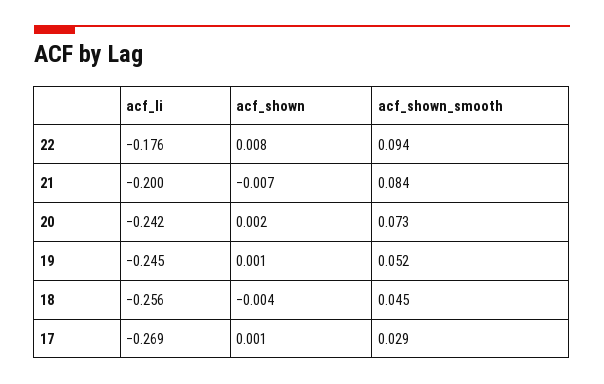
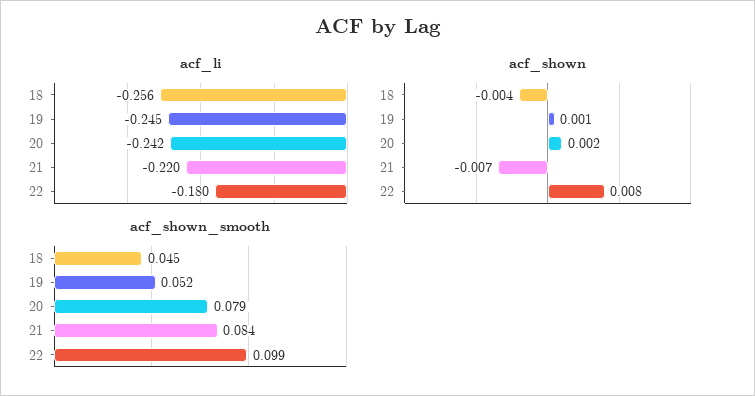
  {
    "acf_li": {
-     "22": -0.176,
+     "22": -0.18,
-     "21": -0.2,
+     "21": -0.22,
      "20": -0.242,
      "19": -0.245,
-     "18": -0.256,
+     "18": -0.256
-     "17": -0.269
    },
    "acf_shown": {
      "22": 0.008,
      "21": -0.007,
      "20": 0.002,
      "19": 0.001,
-     "18": -0.004,
+     "18": -0.004
-     "17": 0.001
    },
    "acf_shown_smooth": {
-     "22": 0.094,
+     "22": 0.099,
      "21": 0.084,
-     "20": 0.073,
+     "20": 0.079,
      "19": 0.052,
-     "18": 0.045,
+     "18": 0.045
-     "17": 0.029
    }
  }

